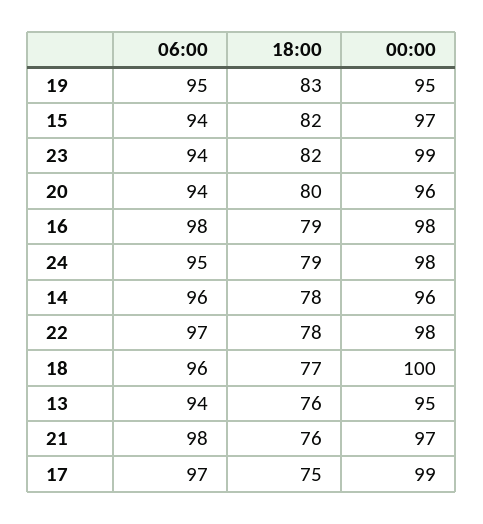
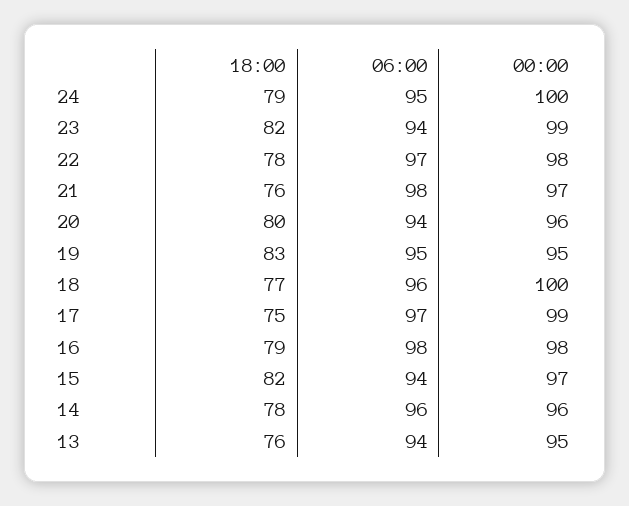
  {
    "06:00": {
      "19": 95,
      "15": 94,
      "23": 94,
      "20": 94,
      "16": 98,
      "24": 95,
      "14": 96,
      "22": 97,
      "18": 96,
      "13": 94,
      "21": 98,
      "17": 97
    },
    "18:00": {
      "19": 83,
      "15": 82,
      "23": 82,
      "20": 80,
      "16": 79,
      "24": 79,
      "14": 78,
      "22": 78,
      "18": 77,
      "13": 76,
      "21": 76,
      "17": 75
    },
    "00:00": {
      "19": 95,
      "15": 97,
      "23": 99,
      "20": 96,
      "16": 98,
-     "24": 98,
+     "24": 100,
      "14": 96,
      "22": 98,
      "18": 100,
      "13": 95,
      "21": 97,
      "17": 99
    }
  }

